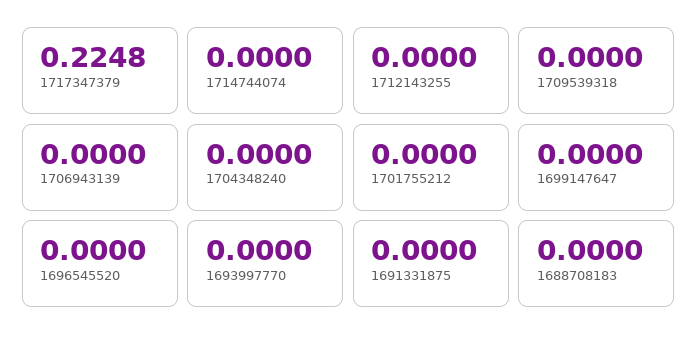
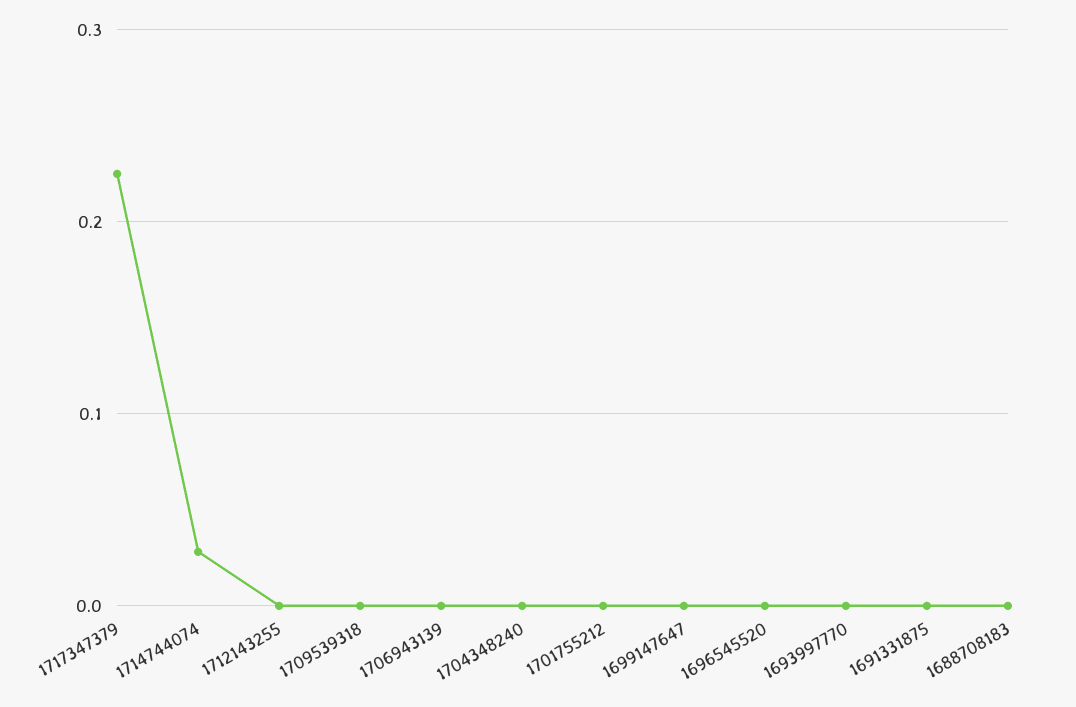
  {
    "1717347379": 0.2248,
-   "1714744074": 0,
+   "1714744074": 0.03,
    "1712143255": 0,
    "1709539318": 0,
    "1706943139": 0,
    "1704348240": 0,
    "1701755212": 0,
    "1699147647": 0,
    "1696545520": 0,
    "1693997770": 0,
    "1691331875": 0,
    "1688708183": 0
  }

